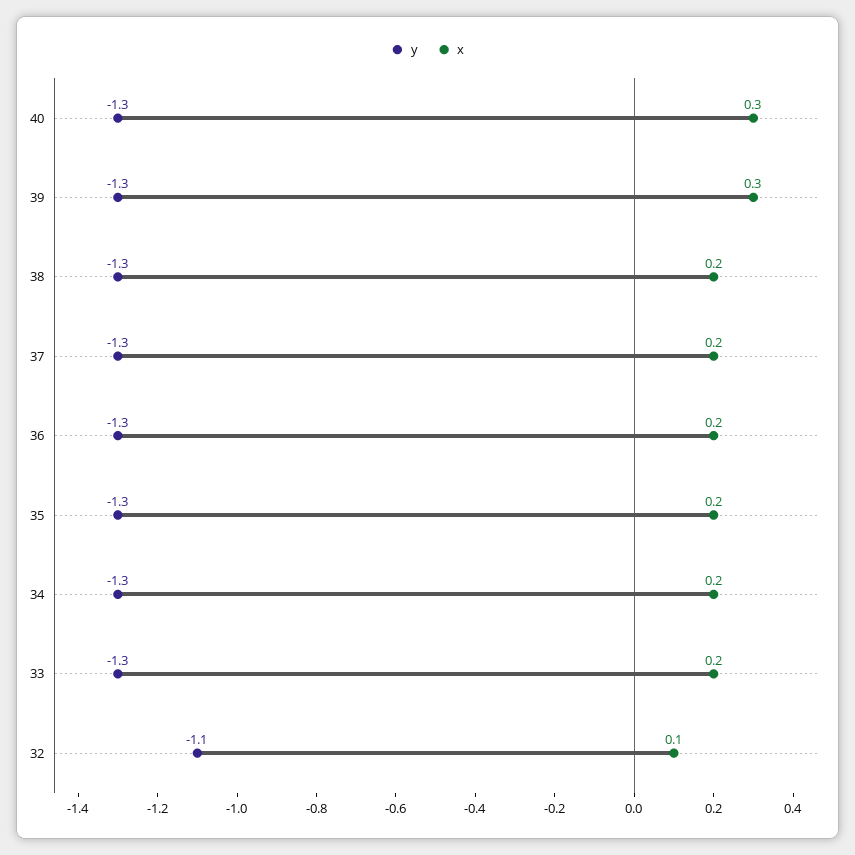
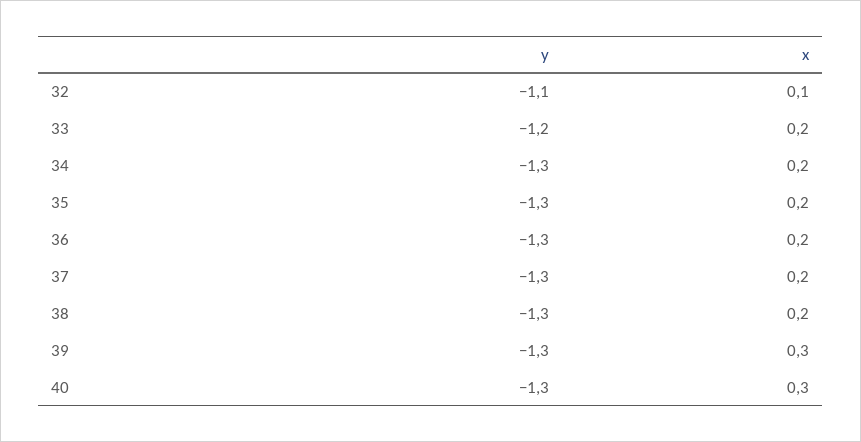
  {
    "y": {
      "40": -1.3,
      "39": -1.3,
      "38": -1.3,
      "37": -1.3,
      "36": -1.3,
      "35": -1.3,
      "34": -1.3,
-     "33": -1.3,
+     "33": -1.2,
      "32": -1.1
    },
    "x": {
      "40": 0.3,
      "39": 0.3,
      "38": 0.2,
      "37": 0.2,
      "36": 0.2,
      "35": 0.2,
      "34": 0.2,
      "33": 0.2,
      "32": 0.1
    }
  }

